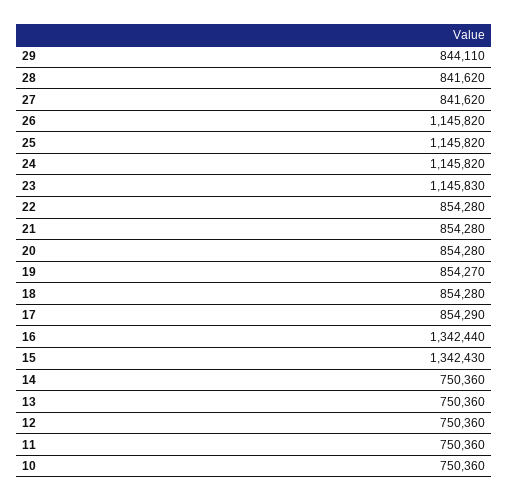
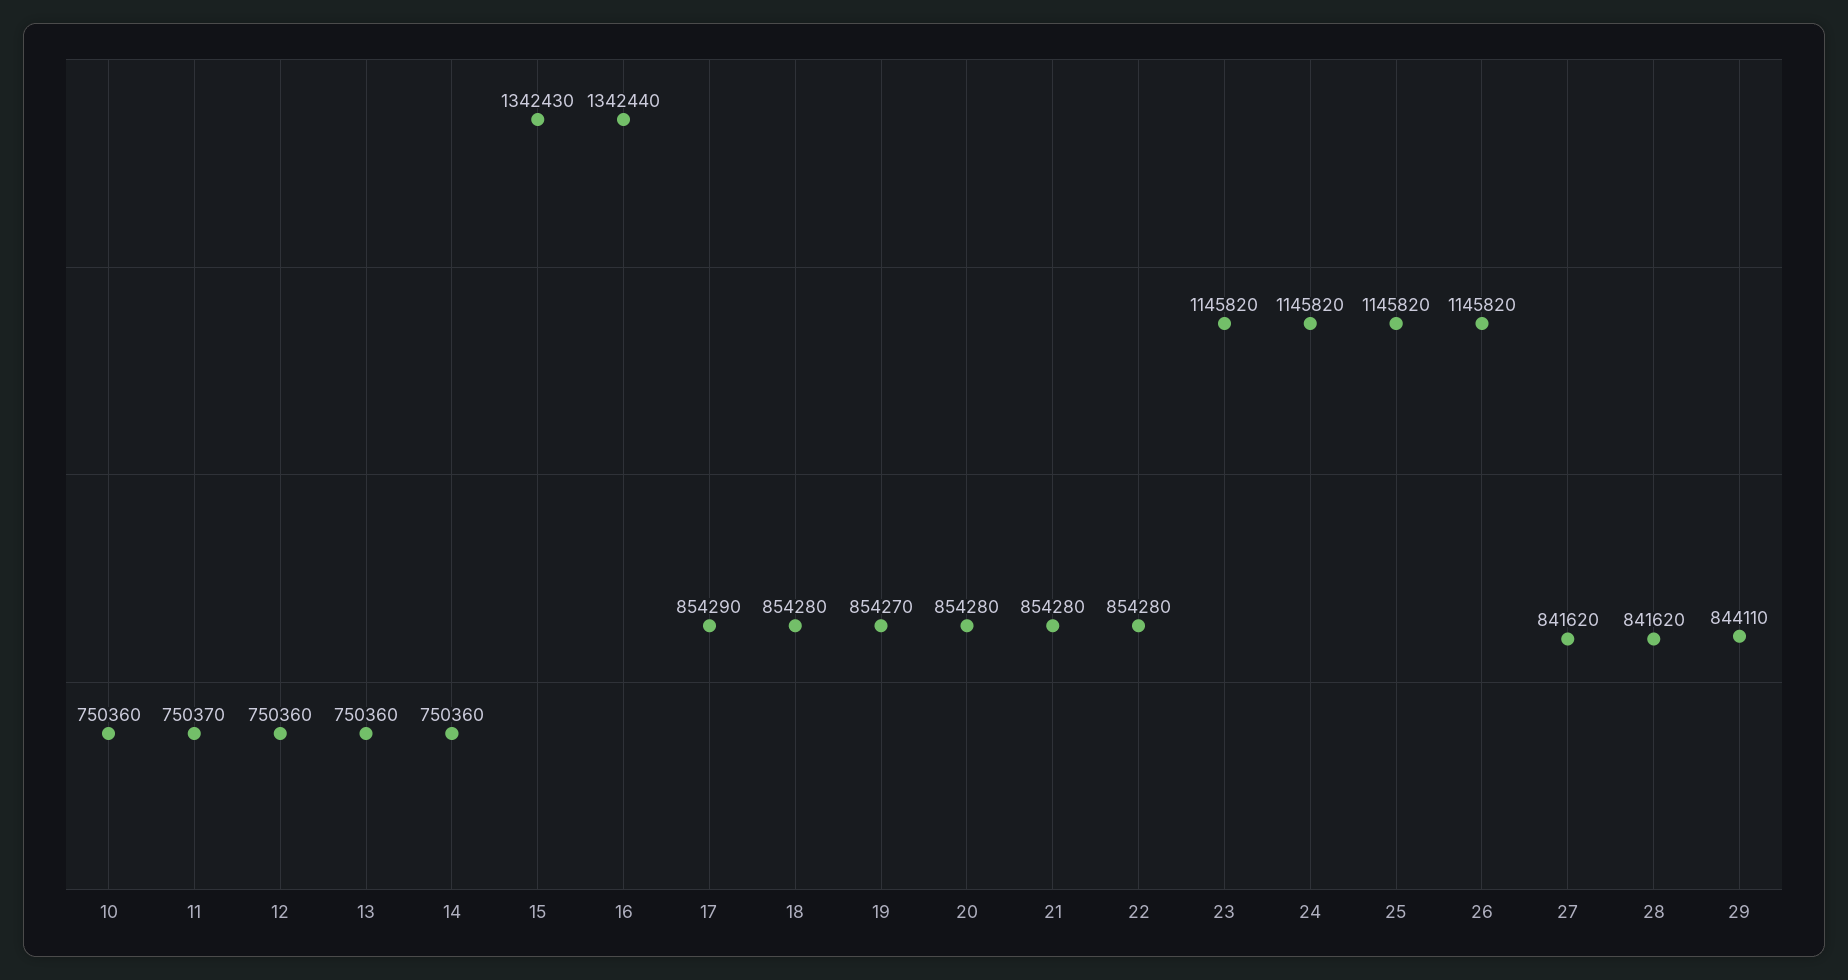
  {
    "29": 844110,
    "28": 841620,
    "27": 841620,
    "26": 1145820,
    "25": 1145820,
    "24": 1145820,
-   "23": 1145830,
+   "23": 1145820,
    "22": 854280,
    "21": 854280,
    "20": 854280,
    "19": 854270,
    "18": 854280,
    "17": 854290,
    "16": 1342440,
    "15": 1342430,
    "14": 750360,
    "13": 750360,
    "12": 750360,
-   "11": 750360,
+   "11": 750370,
    "10": 750360
  }

